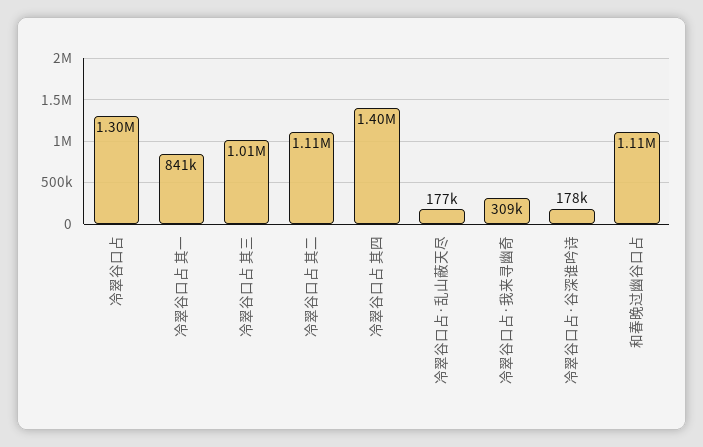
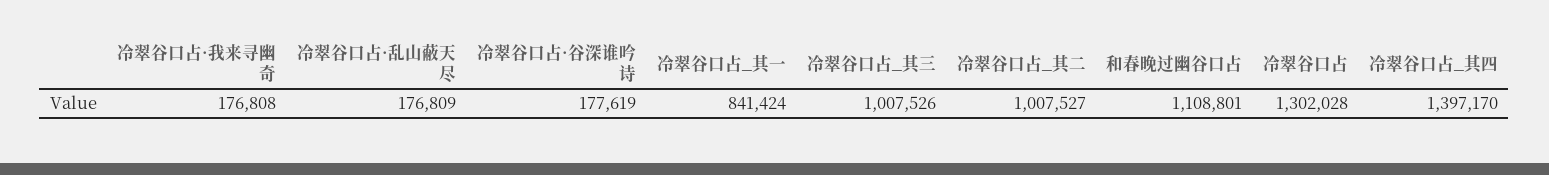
  {
    "冷翠谷口占": 1302028,
    "冷翠谷口占 其一": 841424,
    "冷翠谷口占 其三": 1007526,
-   "冷翠谷口占 其二": 1110000,
+   "冷翠谷口占 其二": 1007527,
    "冷翠谷口占 其四": 1397170,
    "冷翠谷口占·乱山蔽天尽": 176809,
-   "冷翠谷口占·我来寻幽奇": 309000,
+   "冷翠谷口占·我来寻幽奇": 176808,
    "冷翠谷口占·谷深谁吟诗": 177619,
    "和春晚过幽谷口占": 1108801
  }

